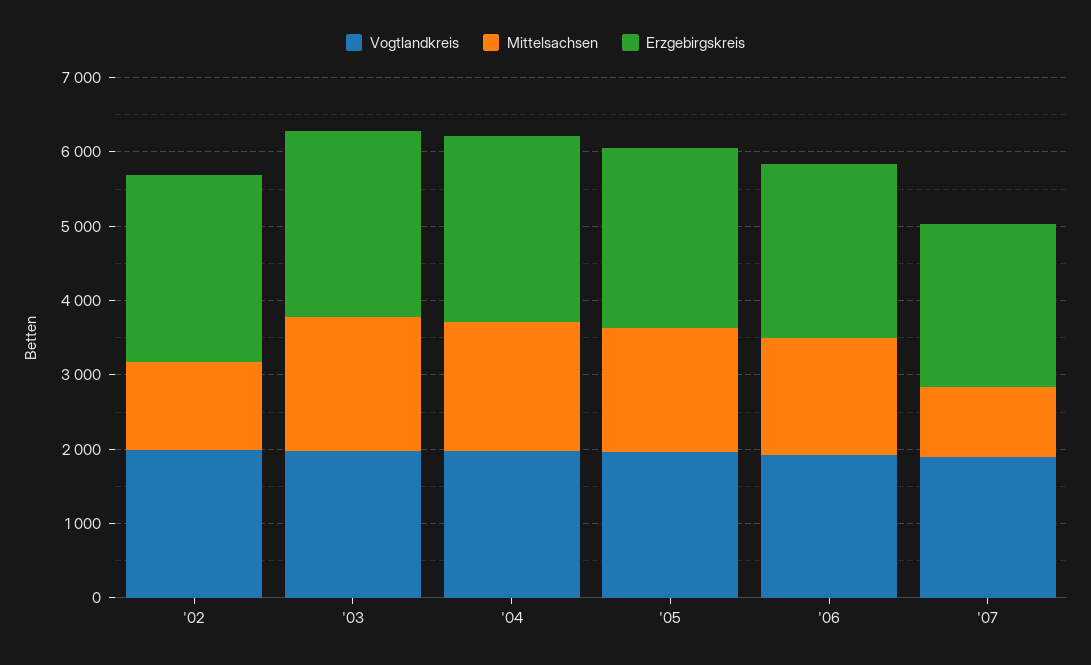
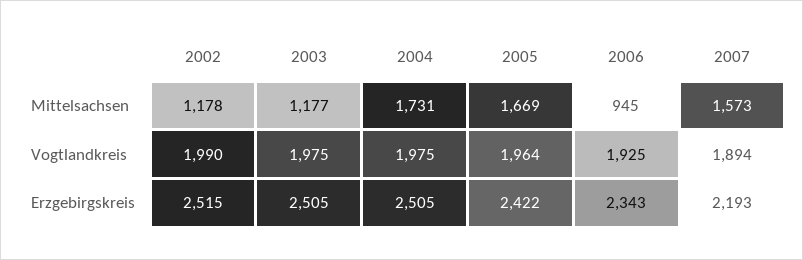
  {
    "Vogtlandkreis": {
      "'02": 1990,
      "'03": 1975,
      "'04": 1975,
      "'05": 1964,
      "'06": 1925,
      "'07": 1894
    },
    "Mittelsachsen": {
      "'02": 1178,
-     "'03": 1800,
+     "'03": 1177,
      "'04": 1731,
      "'05": 1669,
-     "'06": 1600,
+     "'06": 945,
-     "'07": 1000
+     "'07": 1573
    },
    "Erzgebirgskreis": {
      "'02": 2515,
      "'03": 2505,
      "'04": 2505,
      "'05": 2422,
      "'06": 2343,
      "'07": 2193
    }
  }

